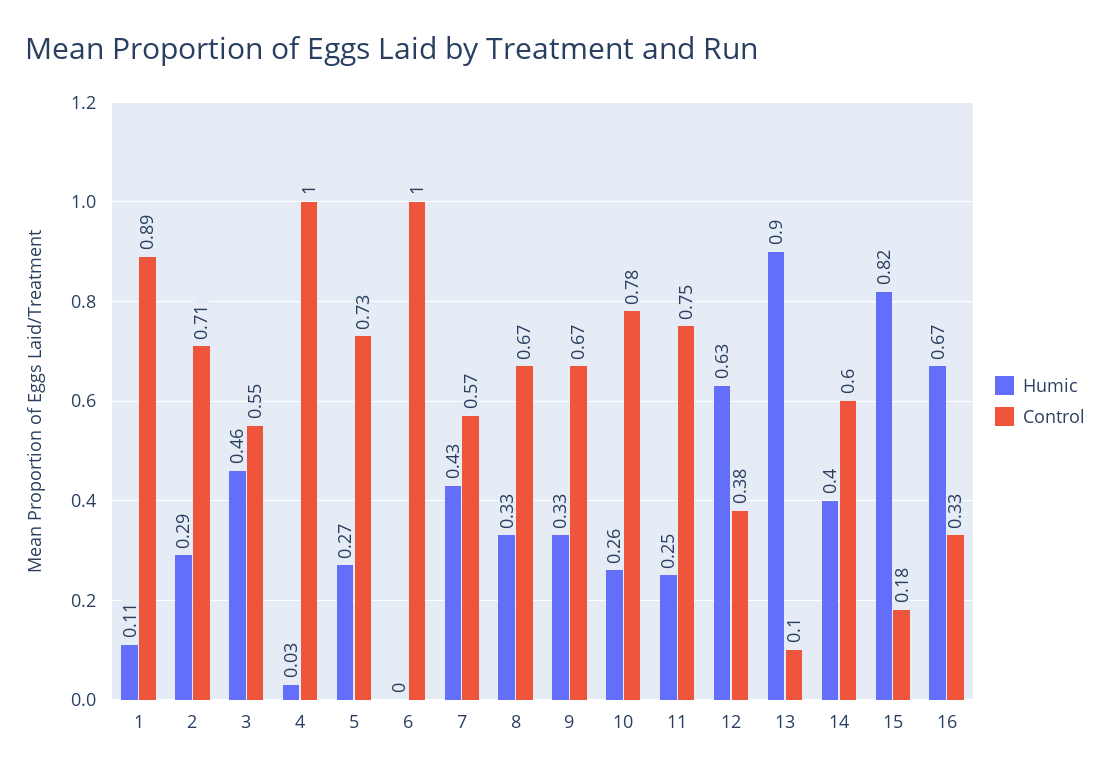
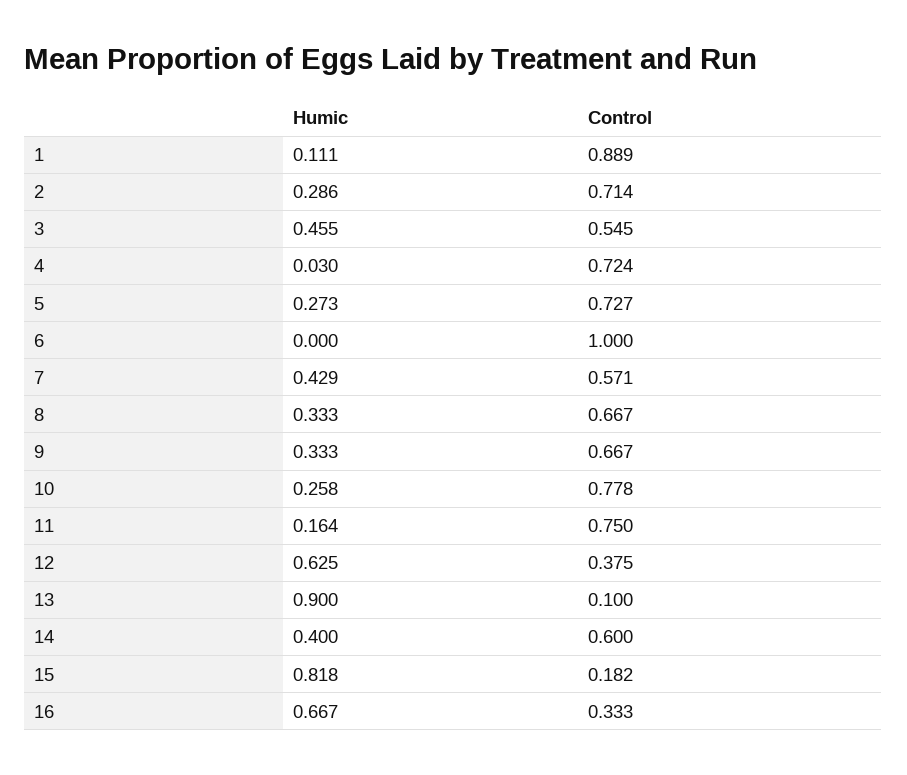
  {
    "Humic": {
      "1": 0.111,
      "2": 0.286,
      "3": 0.455,
      "4": 0.03,
      "5": 0.273,
      "6": 0,
      "7": 0.429,
      "8": 0.333,
      "9": 0.333,
      "10": 0.258,
-     "11": 0.25,
+     "11": 0.164,
      "12": 0.625,
      "13": 0.9,
      "14": 0.4,
      "15": 0.818,
      "16": 0.667
    },
    "Control": {
      "1": 0.889,
      "2": 0.714,
      "3": 0.545,
-     "4": 1,
+     "4": 0.724,
      "5": 0.727,
      "6": 1,
      "7": 0.571,
      "8": 0.667,
      "9": 0.667,
      "10": 0.778,
      "11": 0.75,
      "12": 0.375,
      "13": 0.1,
      "14": 0.6,
      "15": 0.182,
      "16": 0.333
    }
  }

